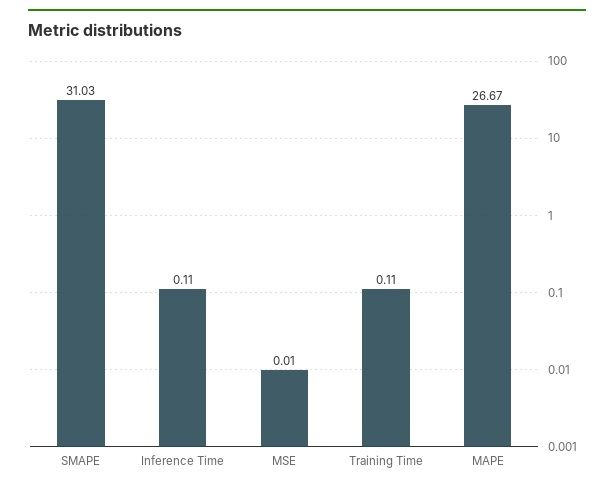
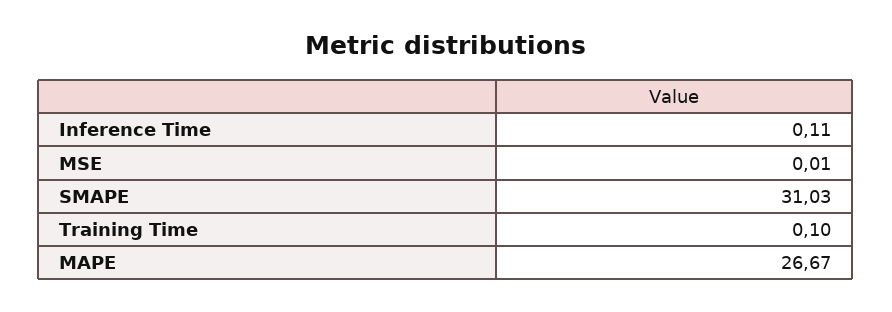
  {
    "SMAPE": 31.03,
    "Inference Time": 0.11,
    "MSE": 0.01,
-   "Training Time": 0.11,
+   "Training Time": 0.1,
    "MAPE": 26.67
  }

